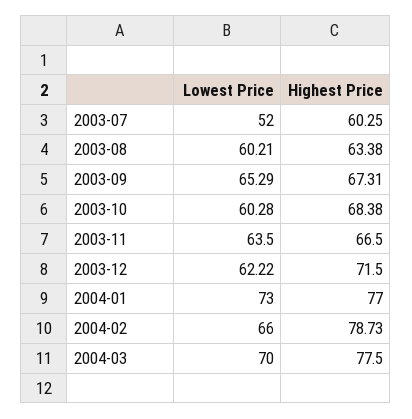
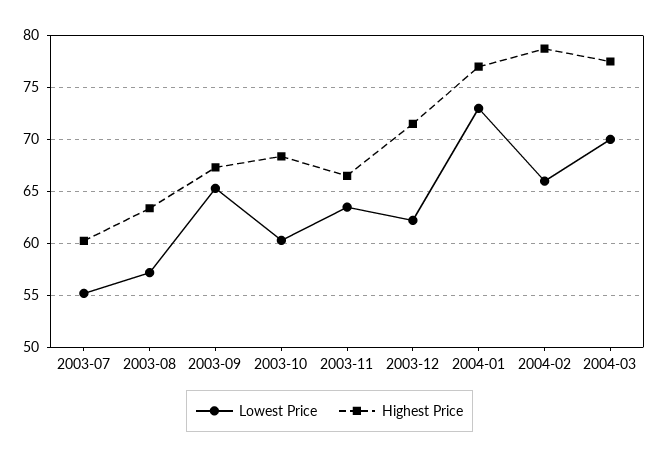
  {
    "Lowest Price": {
-     "2003-07": 52,
+     "2003-07": 55,
-     "2003-08": 60.21,
+     "2003-08": 57,
      "2003-09": 65.29,
      "2003-10": 60.28,
      "2003-11": 63.5,
      "2003-12": 62.22,
      "2004-01": 73,
      "2004-02": 66,
      "2004-03": 70
    },
    "Highest Price": {
      "2003-07": 60.25,
      "2003-08": 63.38,
      "2003-09": 67.31,
      "2003-10": 68.38,
      "2003-11": 66.5,
      "2003-12": 71.5,
      "2004-01": 77,
      "2004-02": 78.73,
      "2004-03": 77.5
    }
  }

